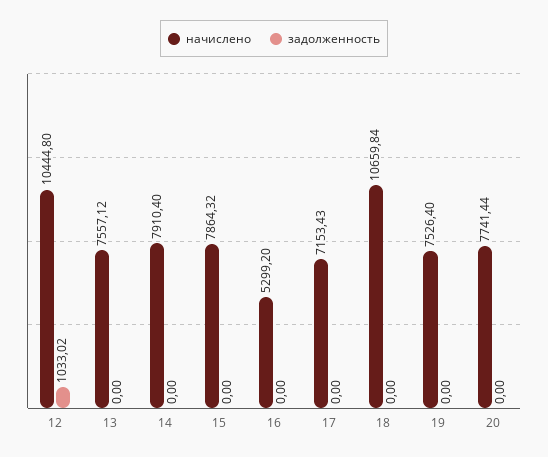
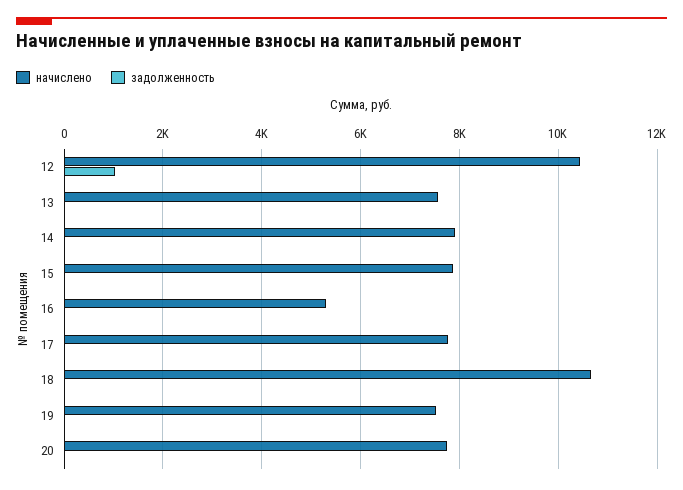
  {
    "начислено": {
      "12": 10444.8,
      "13": 7557.12,
      "14": 7910.4,
      "15": 7864.32,
      "16": 5299.2,
-     "17": 7153.43,
+     "17": 7800,
      "18": 10659.84,
      "19": 7526.4,
      "20": 7741.44
    },
    "задолженность": {
      "12": 1033.02,
      "13": 0,
      "14": 0,
      "15": 0,
      "16": 0,
      "17": 0,
      "18": 0,
      "19": 0,
      "20": 0
    }
  }

